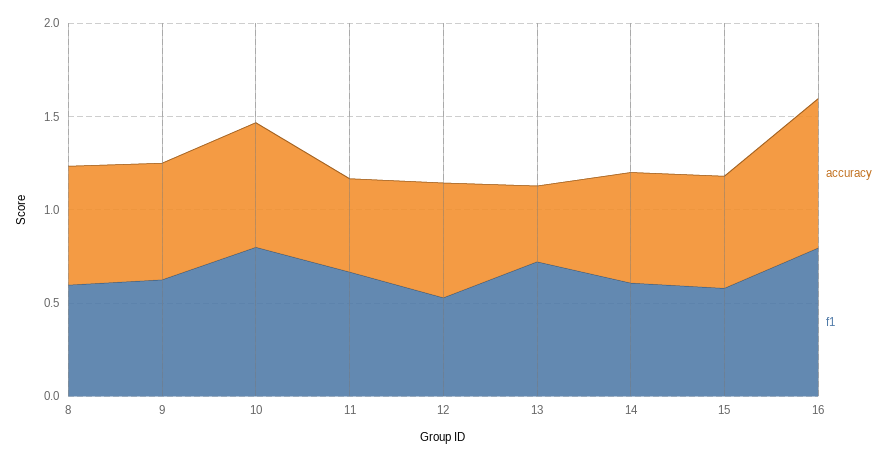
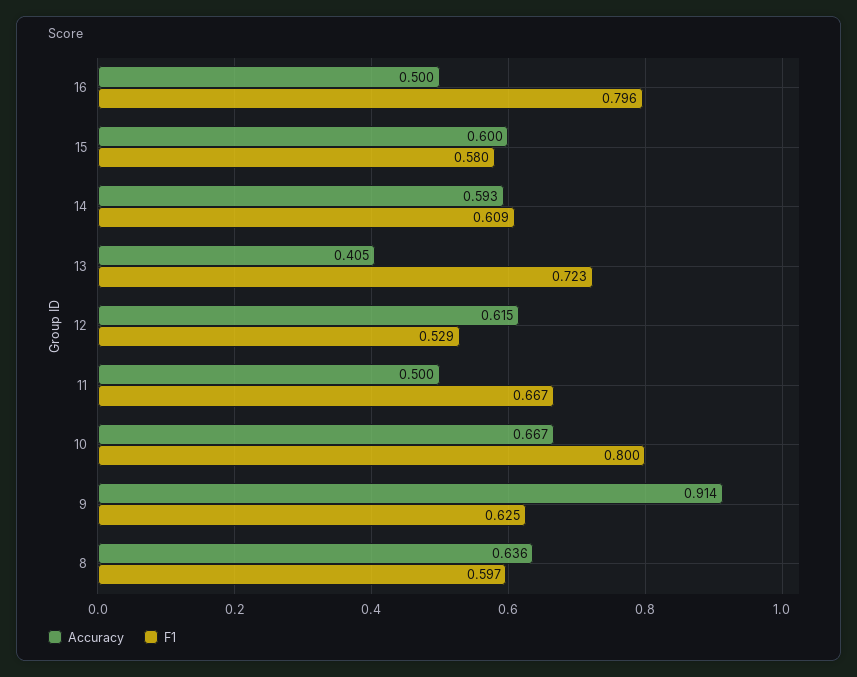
  {
    "accuracy": {
      "8": 0.636,
-     "9": 0.6,
+     "9": 0.914,
      "10": 0.667,
      "11": 0.5,
      "12": 0.615,
      "13": 0.405,
      "14": 0.593,
      "15": 0.6,
-     "16": 0.8
+     "16": 0.5
    },
    "f1": {
      "8": 0.597,
      "9": 0.625,
      "10": 0.8,
      "11": 0.667,
      "12": 0.529,
      "13": 0.723,
      "14": 0.609,
      "15": 0.58,
      "16": 0.796
    }
  }

